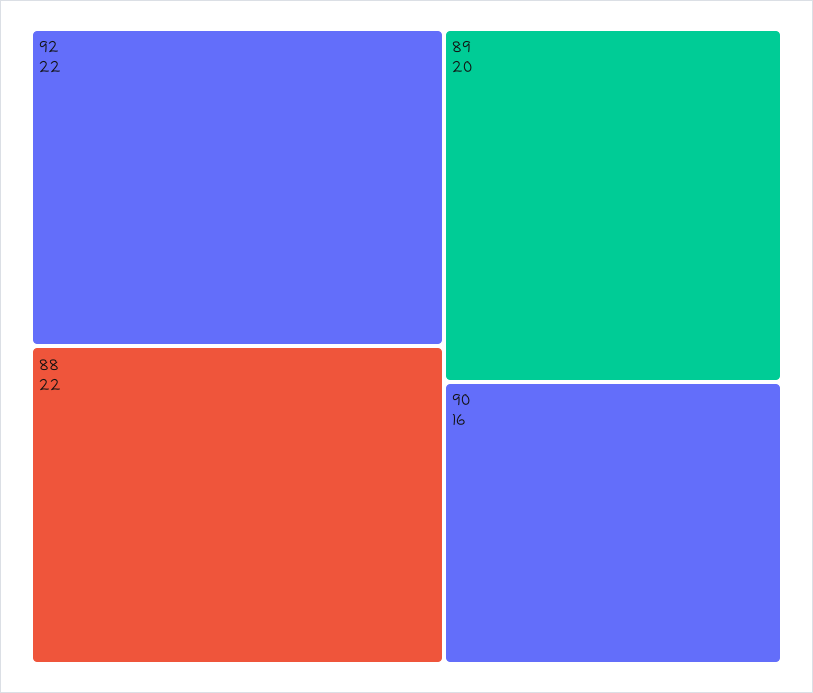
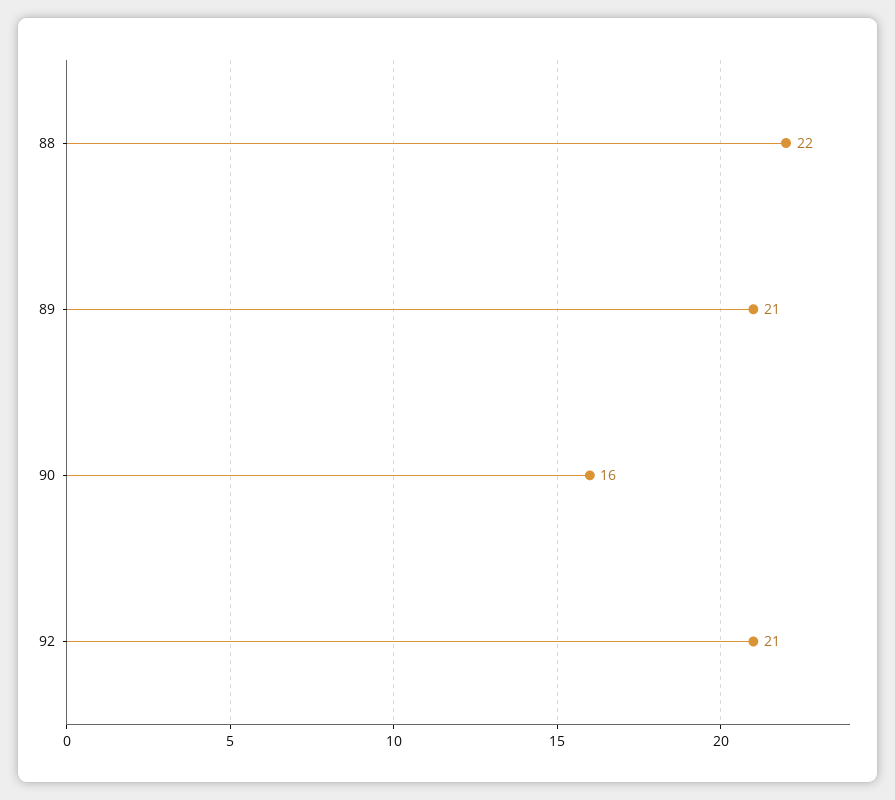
  {
-   "92": 22,
+   "92": 21,
    "88": 22,
-   "89": 20,
+   "89": 21,
    "90": 16
  }

